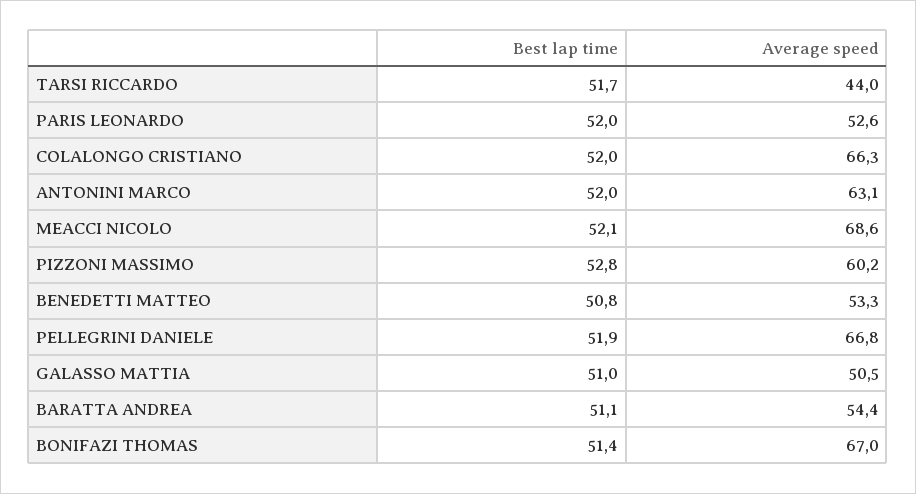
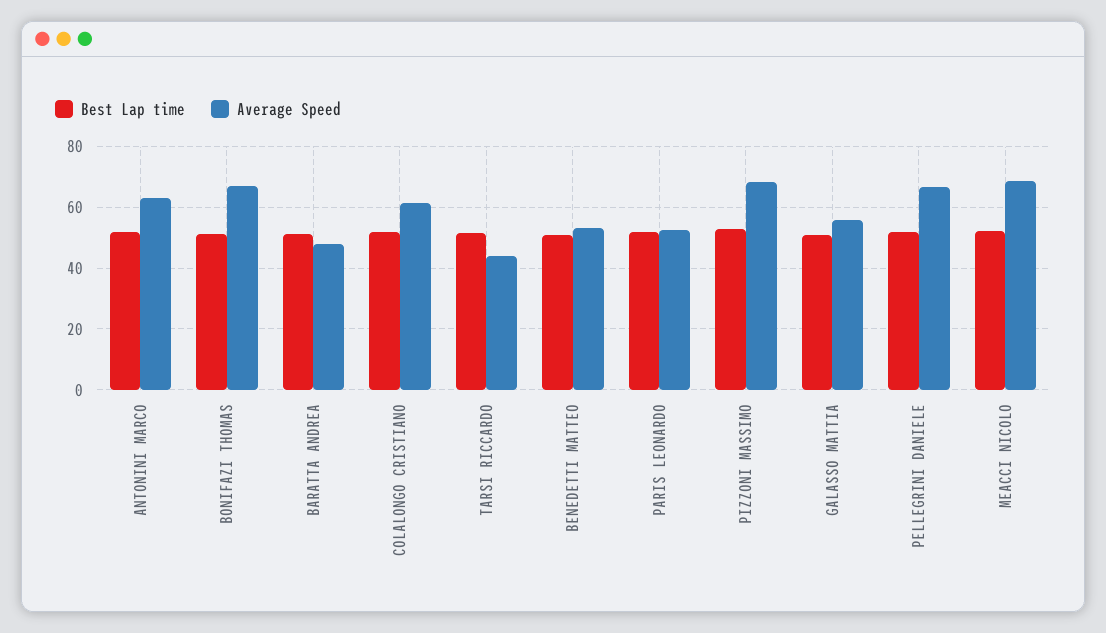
  {
    "Best lap time": {
      "TARSI RICCARDO": 51.7,
      "PARIS LEONARDO": 52,
      "COLALONGO CRISTIANO": 52,
      "ANTONINI MARCO": 52,
      "MEACCI NICOLO": 52.1,
      "PIZZONI MASSIMO": 52.8,
      "BENEDETTI MATTEO": 50.8,
      "PELLEGRINI DANIELE": 51.9,
      "GALASSO MATTIA": 51,
      "BARATTA ANDREA": 51.1,
      "BONIFAZI THOMAS": 51.4
    },
    "Average speed": {
      "TARSI RICCARDO": 44,
      "PARIS LEONARDO": 52.6,
-     "COLALONGO CRISTIANO": 66.3,
+     "COLALONGO CRISTIANO": 62,
      "ANTONINI MARCO": 63.1,
      "MEACCI NICOLO": 68.6,
-     "PIZZONI MASSIMO": 60.2,
+     "PIZZONI MASSIMO": 68,
      "BENEDETTI MATTEO": 53.3,
      "PELLEGRINI DANIELE": 66.8,
-     "GALASSO MATTIA": 50.5,
+     "GALASSO MATTIA": 56,
-     "BARATTA ANDREA": 54.4,
+     "BARATTA ANDREA": 48,
      "BONIFAZI THOMAS": 67
    }
  }

